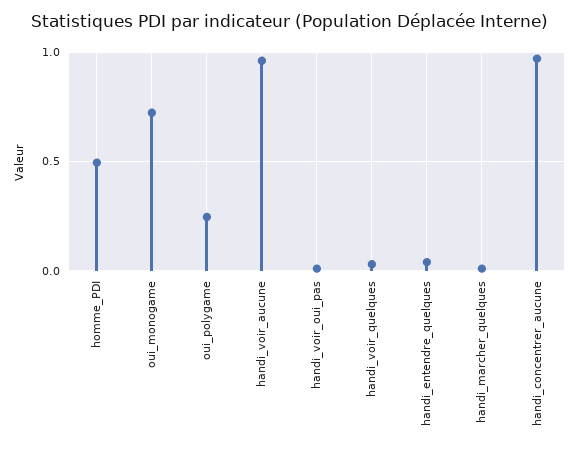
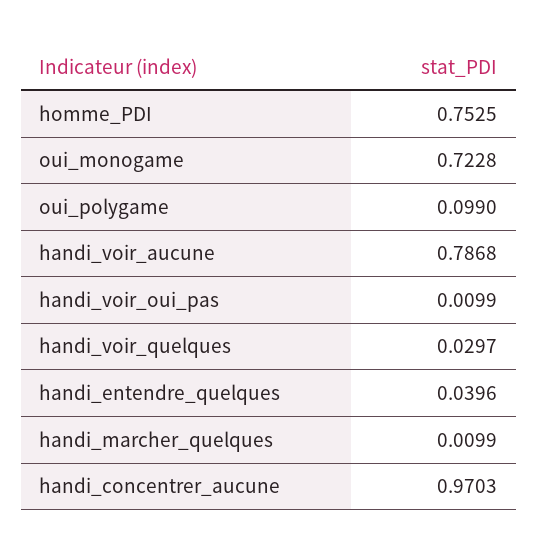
  {
-   "homme_PDI": 0.5,
+   "homme_PDI": 0.7525,
    "oui_monogame": 0.7228,
-   "oui_polygame": 0.25,
+   "oui_polygame": 0.099,
-   "handi_voir_aucune": 0.95,
+   "handi_voir_aucune": 0.7868,
    "handi_voir_oui_pas": 0.0099,
    "handi_voir_quelques": 0.0297,
    "handi_entendre_quelques": 0.0396,
    "handi_marcher_quelques": 0.0099,
    "handi_concentrer_aucune": 0.9703
  }

